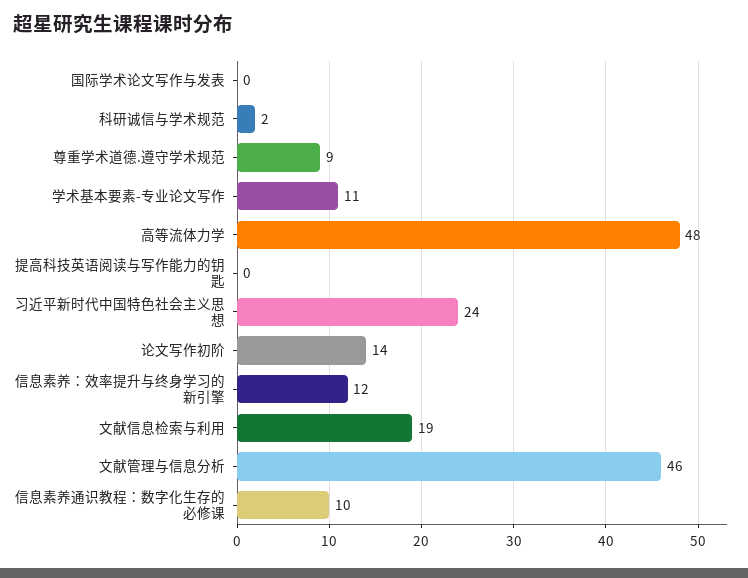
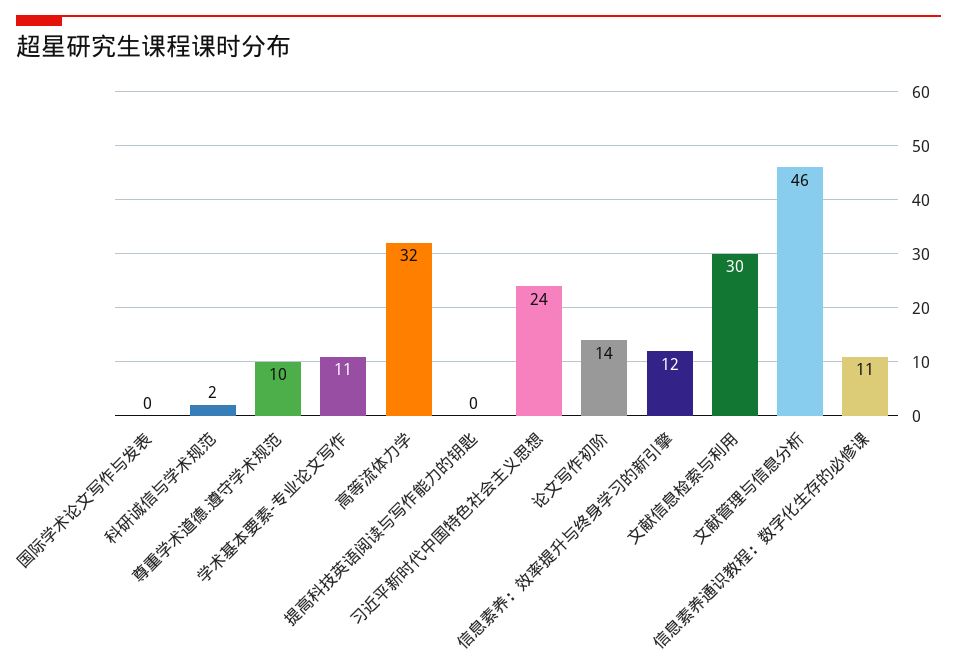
  {
    "国际学术论文写作与发表": 0,
    "科研诚信与学术规范": 2,
-   "尊重学术道德.遵守学术规范": 9,
+   "尊重学术道德.遵守学术规范": 10,
    "学术基本要素-专业论文写作": 11,
-   "高等流体力学": 48,
+   "高等流体力学": 32,
    "提高科技英语阅读与写作能力的钥匙": 0,
    "习近平新时代中国特色社会主义思想": 24,
    "论文写作初阶": 14,
    "信息素养：效率提升与终身学习的新引擎": 12,
-   "文献信息检索与利用": 19,
+   "文献信息检索与利用": 30,
    "文献管理与信息分析": 46,
-   "信息素养通识教程：数字化生存的必修课": 10
+   "信息素养通识教程：数字化生存的必修课": 11
  }

